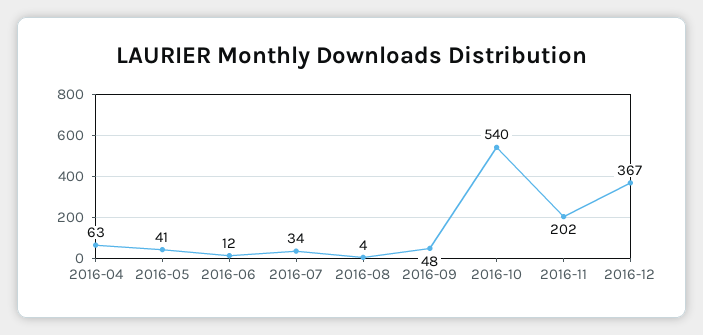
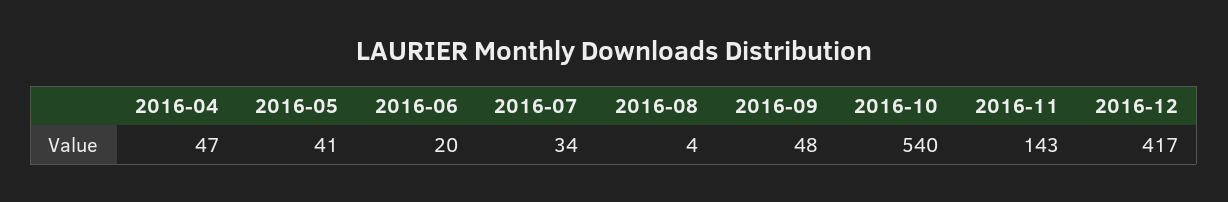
  {
-   "2016-04": 63,
+   "2016-04": 47,
    "2016-05": 41,
-   "2016-06": 12,
+   "2016-06": 20,
    "2016-07": 34,
    "2016-08": 4,
    "2016-09": 48,
    "2016-10": 540,
-   "2016-11": 202,
+   "2016-11": 143,
-   "2016-12": 367
+   "2016-12": 417
  }

